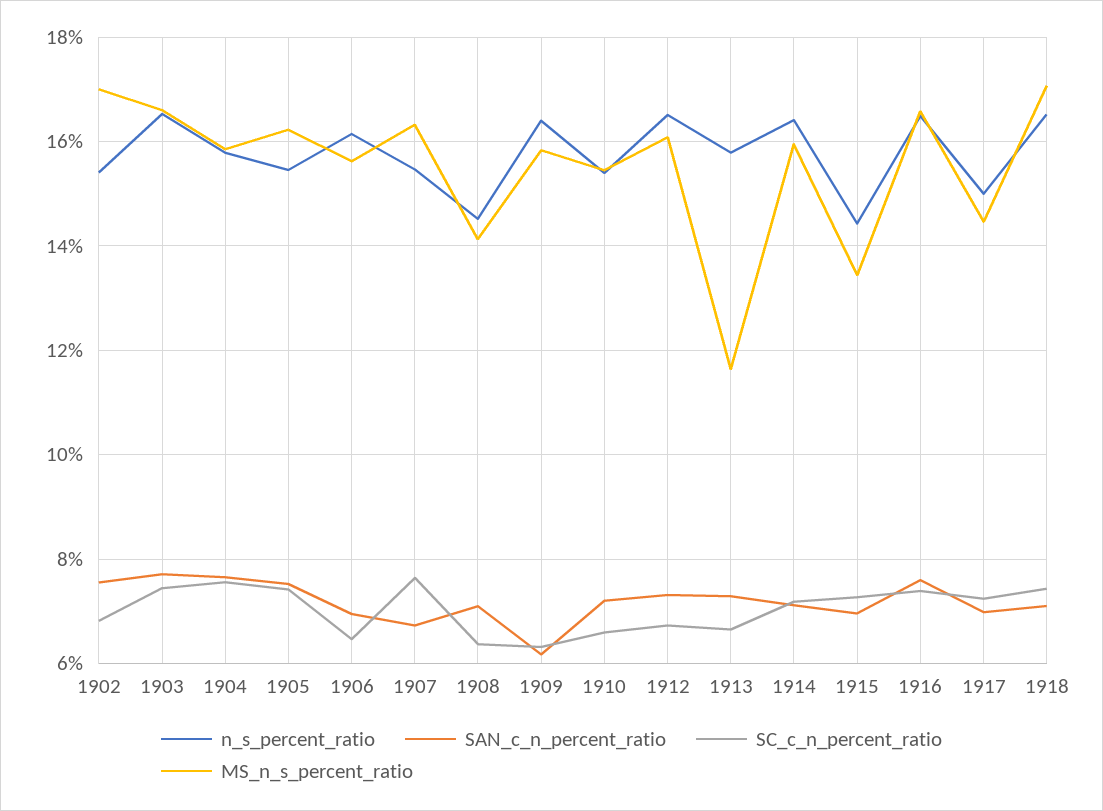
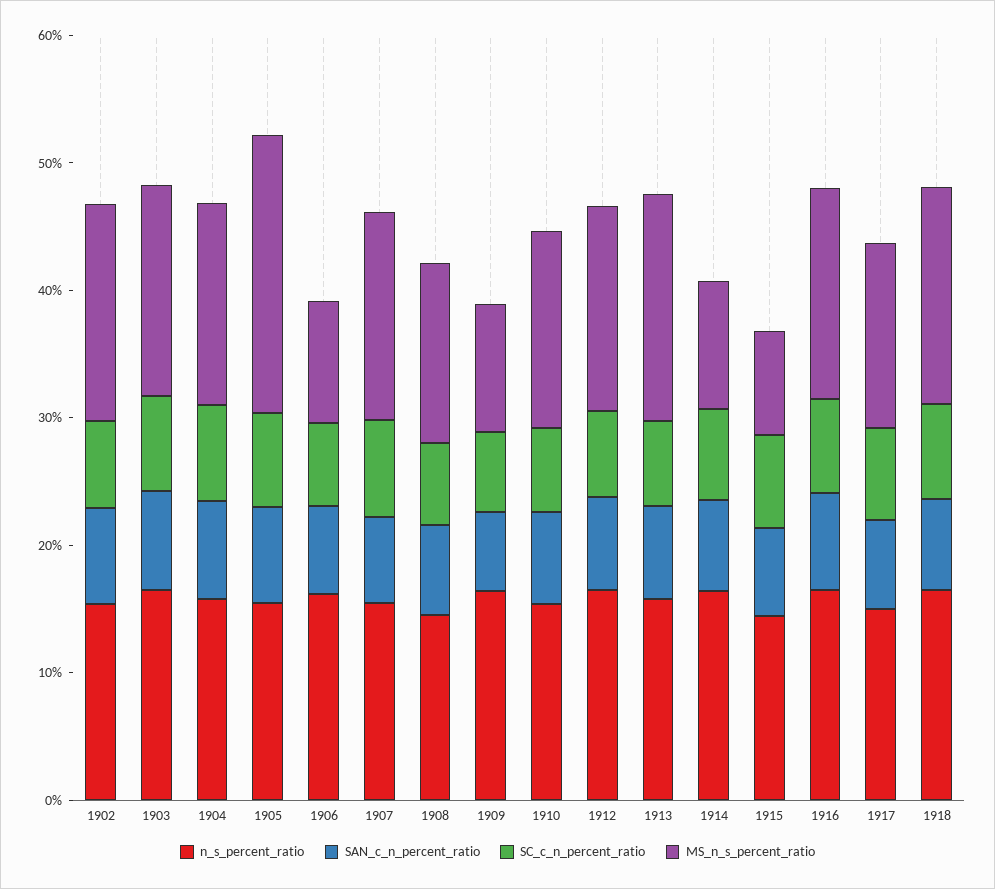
  {
    "n_s_percent_ratio": {
      "1902": 15.4,
      "1903": 16.6,
      "1904": 15.8,
      "1905": 15.4,
      "1906": 16.2,
      "1907": 15.4,
      "1908": 14.6,
      "1909": 16.4,
      "1910": 15.4,
      "1912": 16.6,
      "1913": 15.8,
      "1914": 16.4,
      "1915": 14.4,
      "1916": 16.4,
      "1917": 15,
      "1918": 16.6
    },
    "SAN_c_n_percent_ratio": {
      "1902": 7.6,
      "1903": 7.8,
      "1904": 7.6,
      "1905": 7.6,
      "1906": 7,
      "1907": 6.8,
      "1908": 7.2,
      "1909": 6.2,
      "1910": 7.2,
      "1912": 7.4,
      "1913": 7.2,
      "1914": 7.2,
      "1915": 7,
      "1916": 7.6,
      "1917": 7,
      "1918": 7.2
    },
    "SC_c_n_percent_ratio": {
      "1902": 6.8,
      "1903": 7.4,
      "1904": 7.6,
      "1905": 7.4,
      "1906": 6.4,
      "1907": 7.6,
      "1908": 6.4,
      "1909": 6.4,
      "1910": 6.6,
      "1912": 6.8,
      "1913": 6.6,
      "1914": 7.2,
      "1915": 7.2,
      "1916": 7.4,
      "1917": 7.2,
      "1918": 7.4
    },
    "MS_n_s_percent_ratio": {
      "1902": 17,
      "1903": 16.6,
      "1904": 15.8,
-     "1905": 16.2,
+     "1905": 22,
-     "1906": 15.6,
+     "1906": 10,
      "1907": 16.4,
      "1908": 14.2,
-     "1909": 15.8,
+     "1909": 10,
      "1910": 15.4,
      "1912": 16,
-     "1913": 11.6,
+     "1913": 18,
-     "1914": 16,
+     "1914": 10,
-     "1915": 13.4,
+     "1915": 8,
      "1916": 16.6,
      "1917": 14.4,
      "1918": 17
    }
  }

